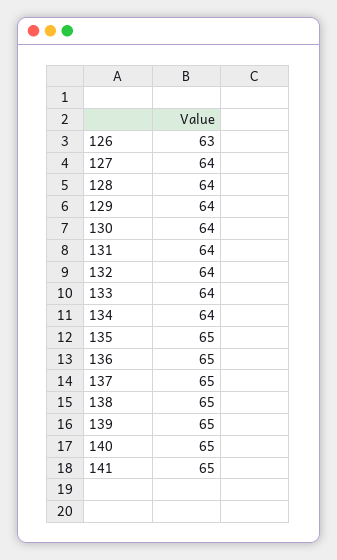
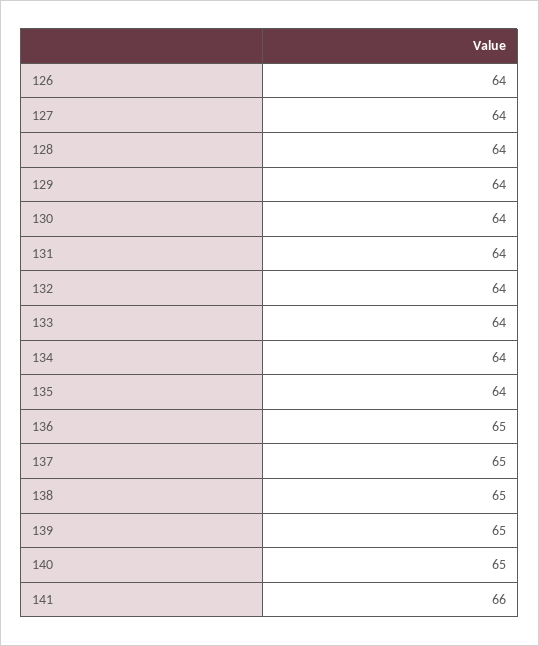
  {
-   "126": 63,
+   "126": 64,
    "127": 64,
    "128": 64,
    "129": 64,
    "130": 64,
    "131": 64,
    "132": 64,
    "133": 64,
    "134": 64,
-   "135": 65,
+   "135": 64,
    "136": 65,
    "137": 65,
    "138": 65,
    "139": 65,
    "140": 65,
-   "141": 65
+   "141": 66
  }

